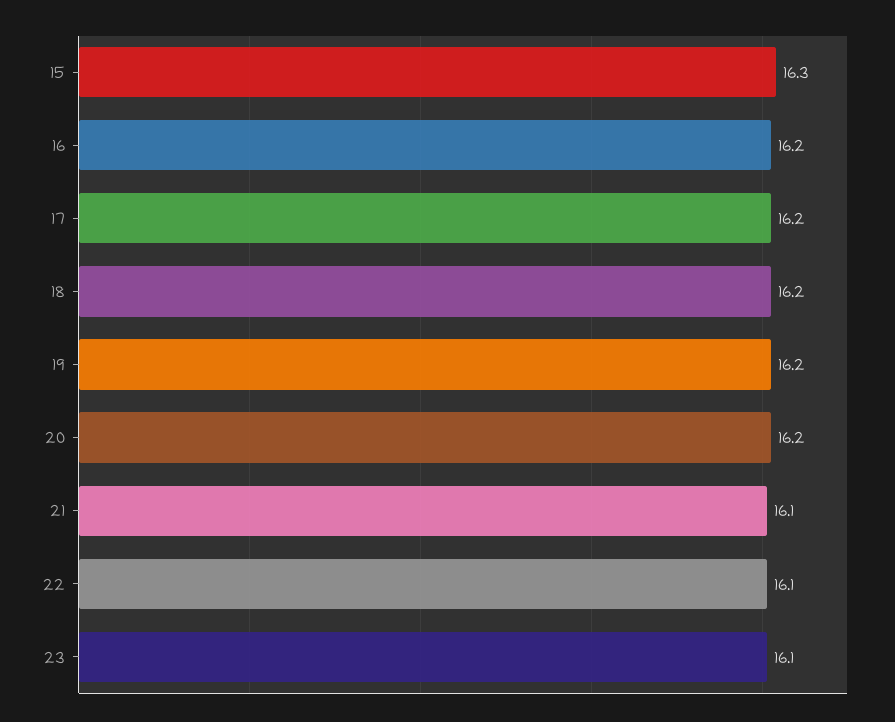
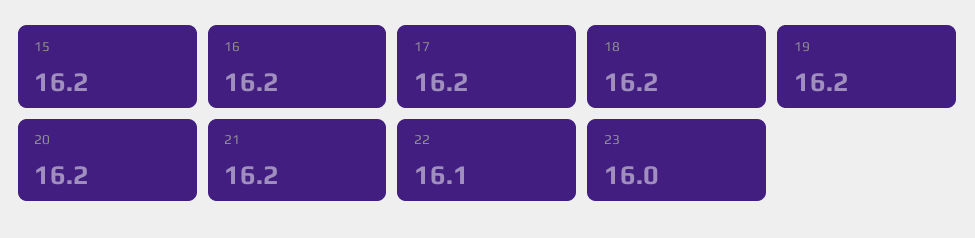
  {
-   "15": 16.3,
+   "15": 16.2,
    "16": 16.2,
    "17": 16.2,
    "18": 16.2,
    "19": 16.2,
    "20": 16.2,
-   "21": 16.1,
+   "21": 16.2,
    "22": 16.1,
-   "23": 16.1
+   "23": 16
  }

